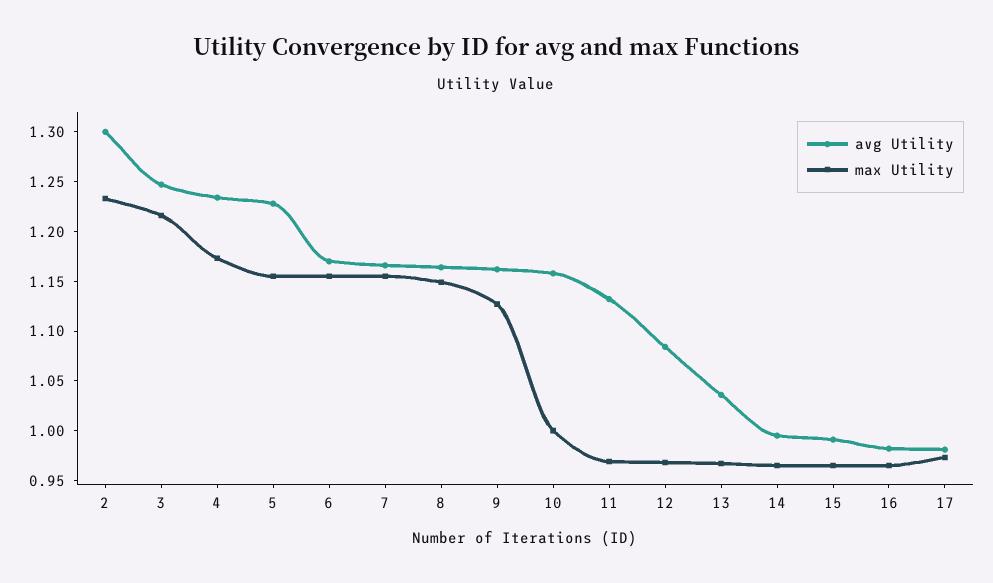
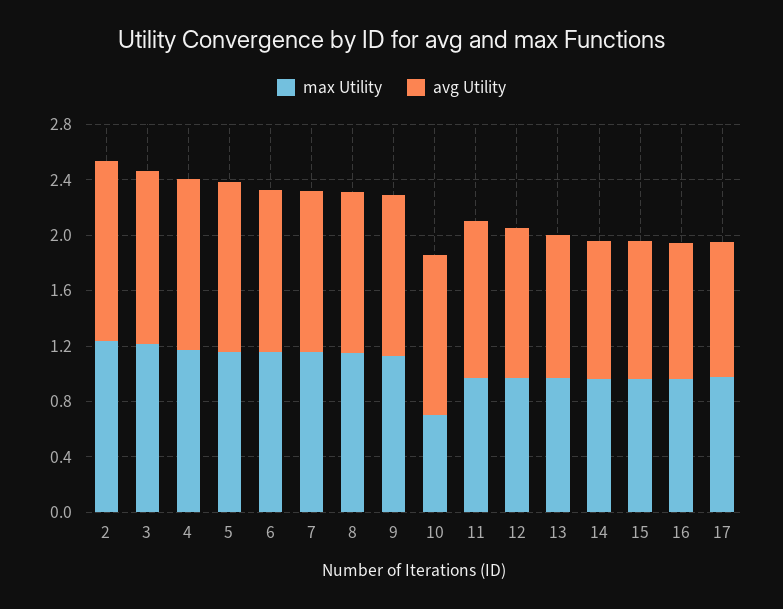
  {
    "avg Utility": {
      "2": 1.3,
      "3": 1.25,
      "4": 1.23,
      "5": 1.23,
      "6": 1.17,
      "7": 1.17,
      "8": 1.16,
      "9": 1.16,
      "10": 1.16,
      "11": 1.13,
      "12": 1.08,
      "13": 1.04,
      "14": 1,
      "15": 0.99,
      "16": 0.98,
      "17": 0.98
    },
    "max Utility": {
      "2": 1.23,
      "3": 1.22,
      "4": 1.17,
      "5": 1.16,
      "6": 1.16,
      "7": 1.16,
      "8": 1.15,
      "9": 1.13,
-     "10": 1,
+     "10": 0.7,
      "11": 0.97,
      "12": 0.97,
      "13": 0.97,
      "14": 0.97,
      "15": 0.97,
      "16": 0.97,
      "17": 0.97
    }
  }

